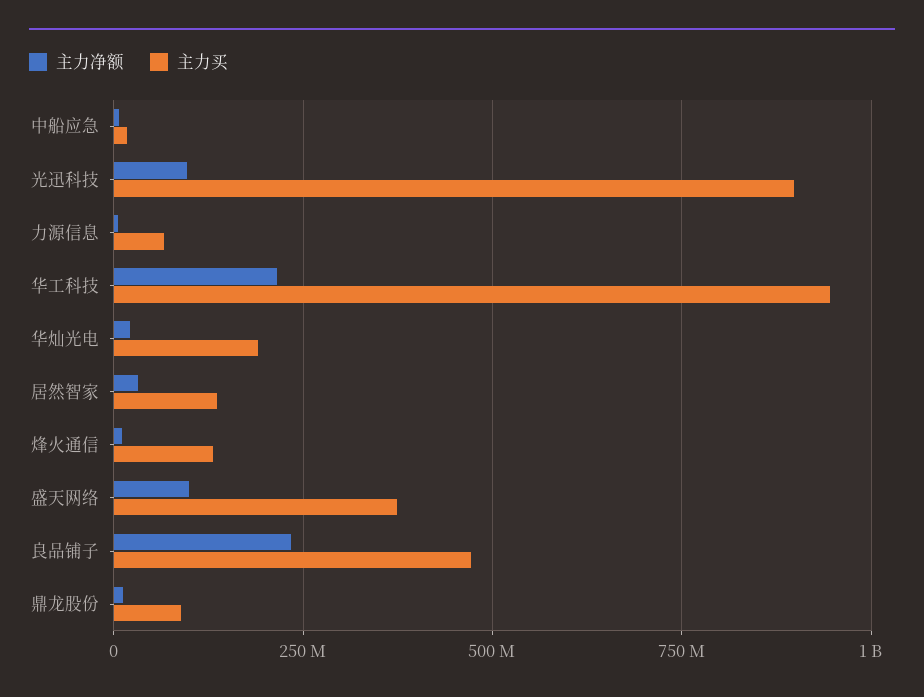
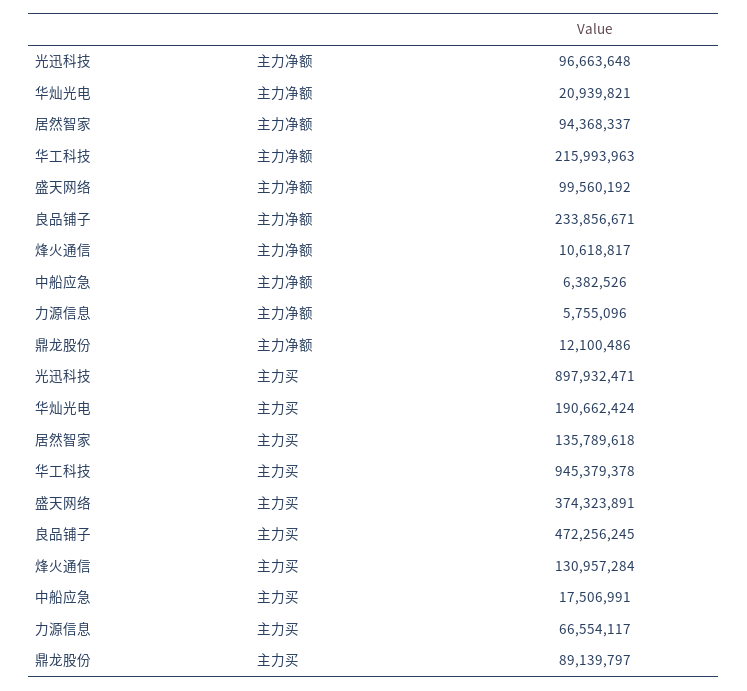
  {
    "主力净额": {
      "中船应急": 6382526,
      "光迅科技": 96663648,
      "力源信息": 5755096,
      "华工科技": 215993963,
      "华灿光电": 20939821,
-     "居然智家": 25000000,
+     "居然智家": 94368337,
      "烽火通信": 10618817,
      "盛天网络": 99560192,
      "良品铺子": 233856671,
      "鼎龙股份": 12100486
    },
    "主力买": {
      "中船应急": 17506991,
      "光迅科技": 897932471,
      "力源信息": 66554117,
      "华工科技": 945379378,
      "华灿光电": 190662424,
      "居然智家": 135789618,
      "烽火通信": 130957284,
      "盛天网络": 374323891,
      "良品铺子": 472256245,
      "鼎龙股份": 89139797
    }
  }

